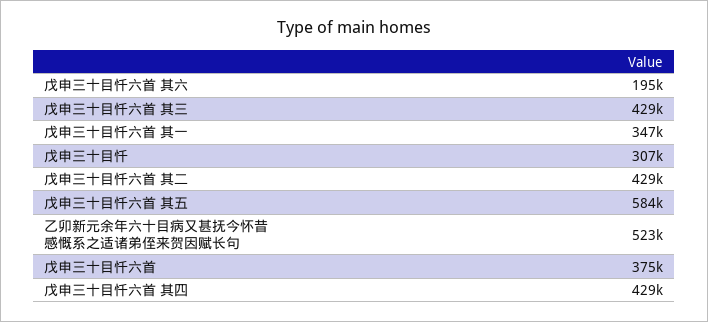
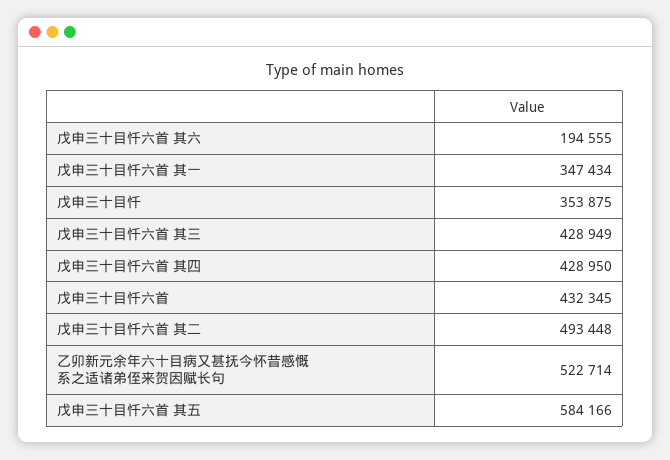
  {
    "戊申三十目忏六首 其六": 194555,
    "戊申三十目忏六首 其三": 428949,
    "戊申三十目忏六首 其一": 347434,
-   "戊申三十目忏": 307000,
+   "戊申三十目忏": 353875,
-   "戊申三十目忏六首 其二": 429000,
+   "戊申三十目忏六首 其二": 493448,
    "戊申三十目忏六首 其五": 584166,
    "乙卯新元余年六十目病又甚抚今怀昔感慨系之适诸弟侄来贺因赋长句": 522714,
-   "戊申三十目忏六首": 375000,
+   "戊申三十目忏六首": 432345,
    "戊申三十目忏六首 其四": 428950
  }

